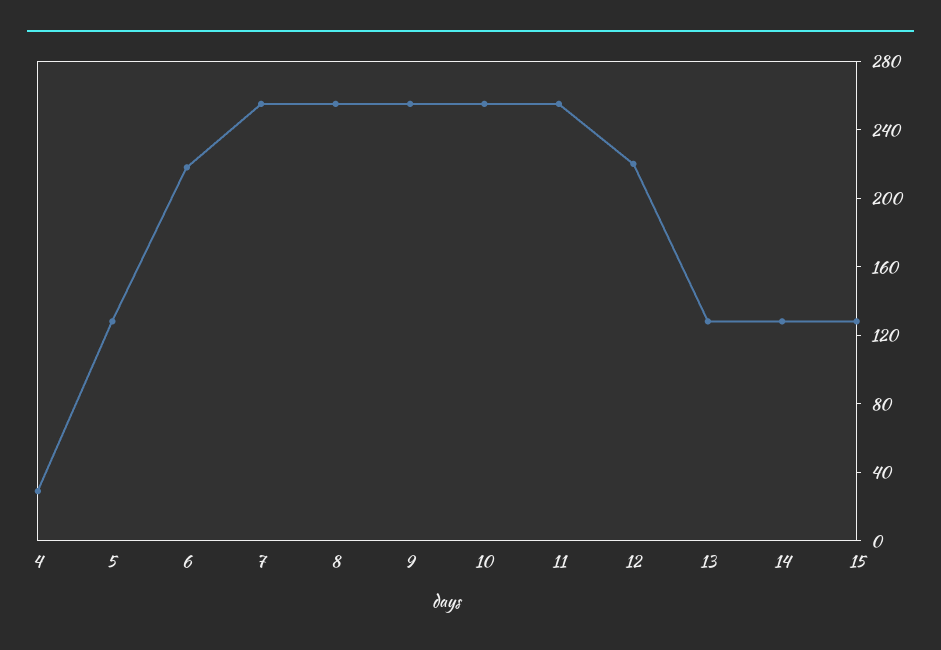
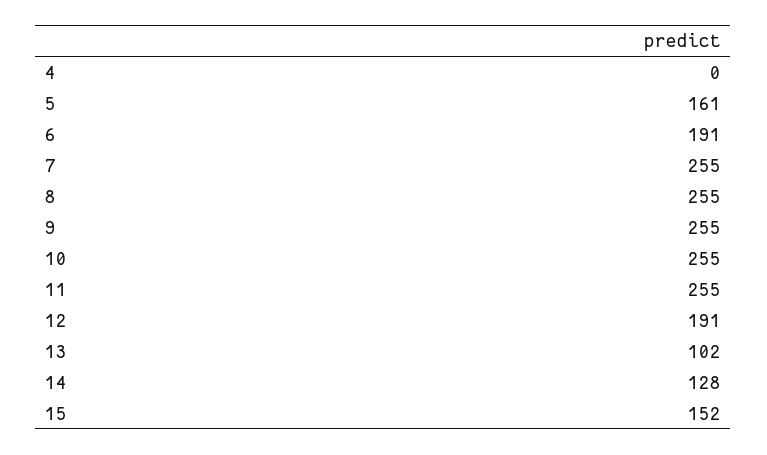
  {
-   "4": 30,
+   "4": 0,
-   "5": 130,
+   "5": 161,
-   "6": 220,
+   "6": 191,
    "7": 255,
    "8": 255,
    "9": 255,
    "10": 255,
    "11": 255,
-   "12": 220,
+   "12": 191,
-   "13": 130,
+   "13": 102,
    "14": 128,
-   "15": 130
+   "15": 152
  }

